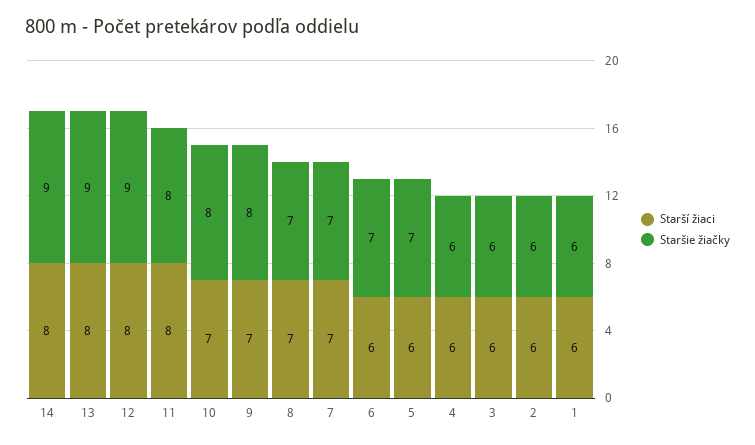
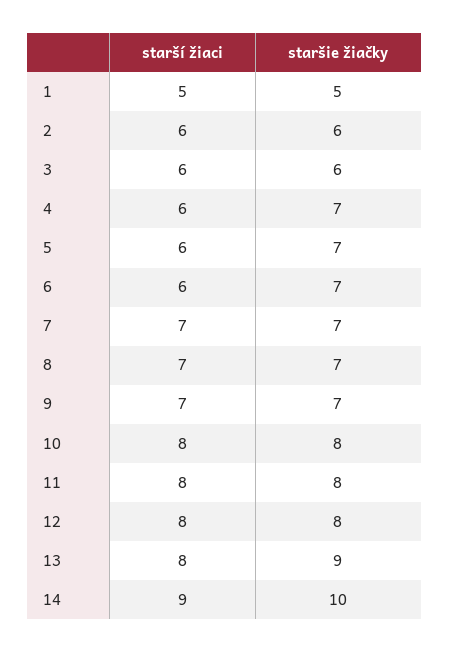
  {
    "Starší žiaci": {
-     "14": 8,
+     "14": 9,
      "13": 8,
      "12": 8,
      "11": 8,
-     "10": 7,
+     "10": 8,
      "9": 7,
      "8": 7,
      "7": 7,
      "6": 6,
      "5": 6,
      "4": 6,
      "3": 6,
      "2": 6,
-     "1": 6
+     "1": 5
    },
    "Staršie žiačky": {
-     "14": 9,
+     "14": 10,
      "13": 9,
-     "12": 9,
+     "12": 8,
      "11": 8,
      "10": 8,
-     "9": 8,
+     "9": 7,
      "8": 7,
      "7": 7,
      "6": 7,
      "5": 7,
-     "4": 6,
+     "4": 7,
      "3": 6,
      "2": 6,
-     "1": 6
+     "1": 5
    }
  }

